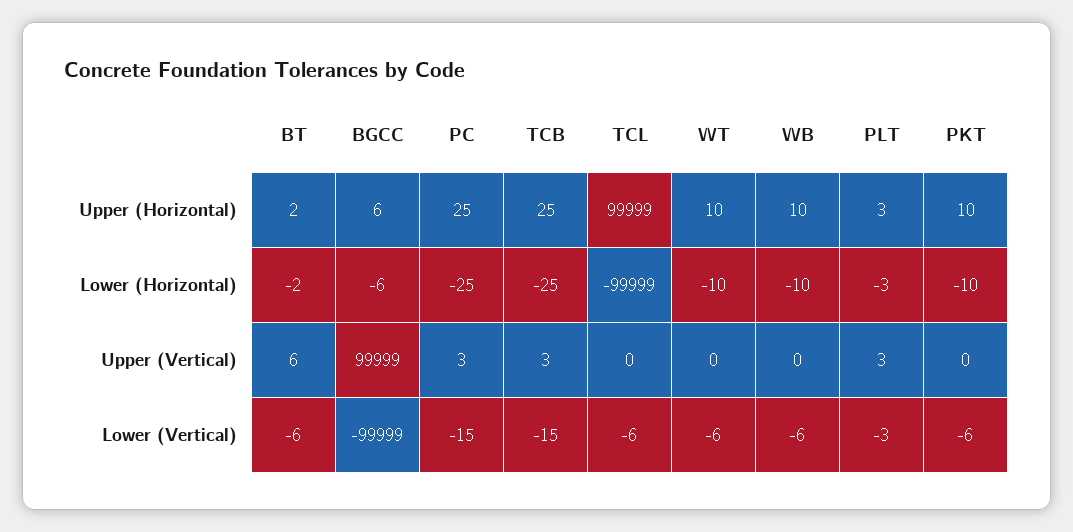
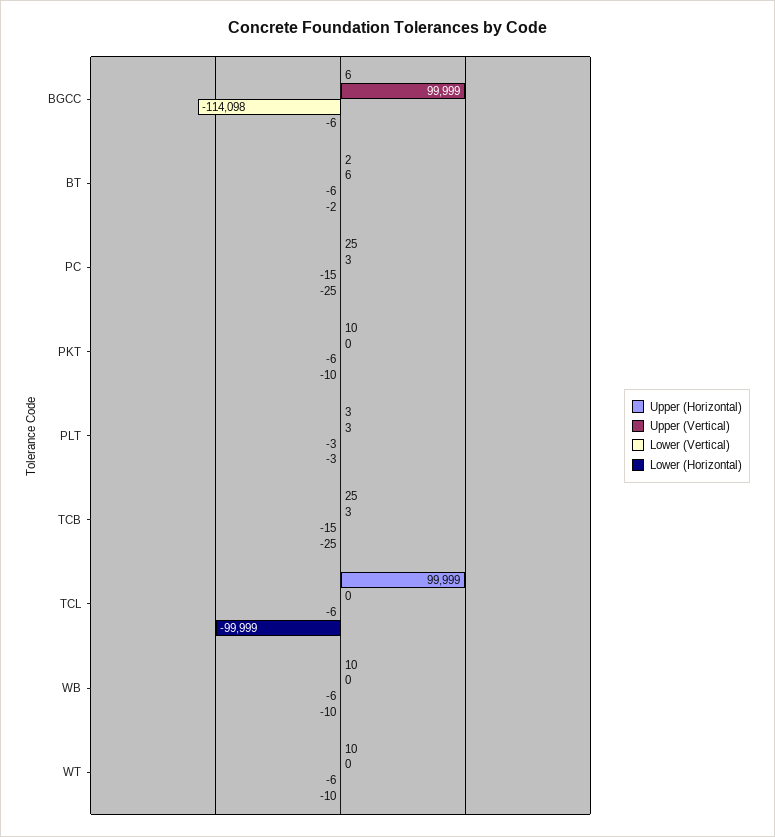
  {
    "Upper (Horizontal)": {
      "BT": 2,
      "BGCC": 6,
      "PC": 25,
      "TCB": 25,
      "TCL": 99999,
      "WT": 10,
      "WB": 10,
      "PLT": 3,
      "PKT": 10
    },
    "Lower (Horizontal)": {
      "BT": -2,
      "BGCC": -6,
      "PC": -25,
      "TCB": -25,
      "TCL": -99999,
      "WT": -10,
      "WB": -10,
      "PLT": -3,
      "PKT": -10
    },
    "Upper (Vertical)": {
      "BT": 6,
      "BGCC": 99999,
      "PC": 3,
      "TCB": 3,
      "TCL": 0,
      "WT": 0,
      "WB": 0,
      "PLT": 3,
      "PKT": 0
    },
    "Lower (Vertical)": {
      "BT": -6,
-     "BGCC": -99999,
+     "BGCC": -114098,
      "PC": -15,
      "TCB": -15,
      "TCL": -6,
      "WT": -6,
      "WB": -6,
      "PLT": -3,
      "PKT": -6
    }
  }

